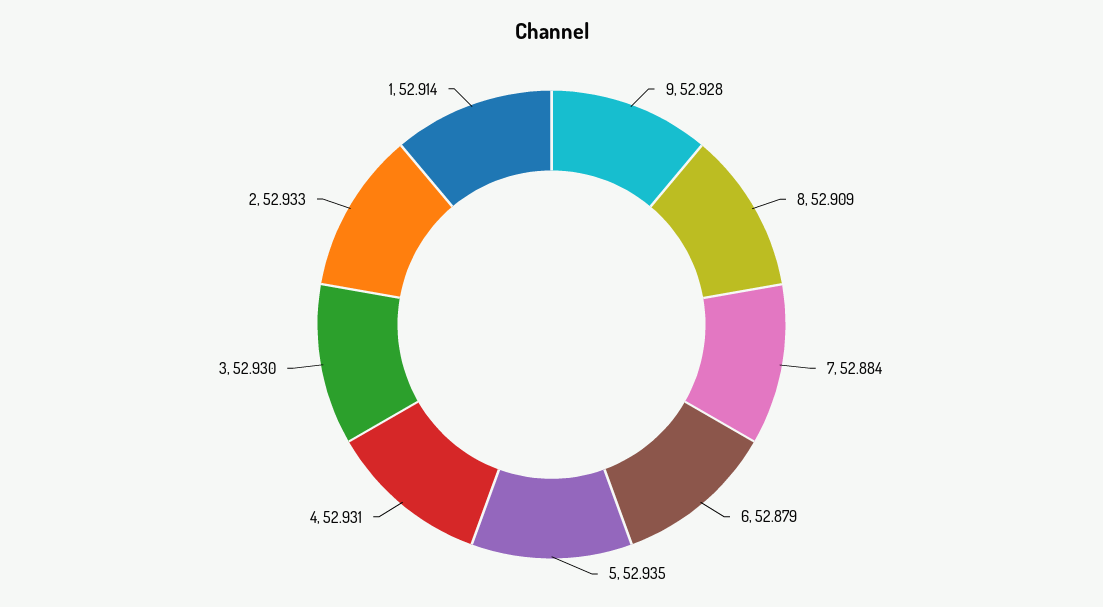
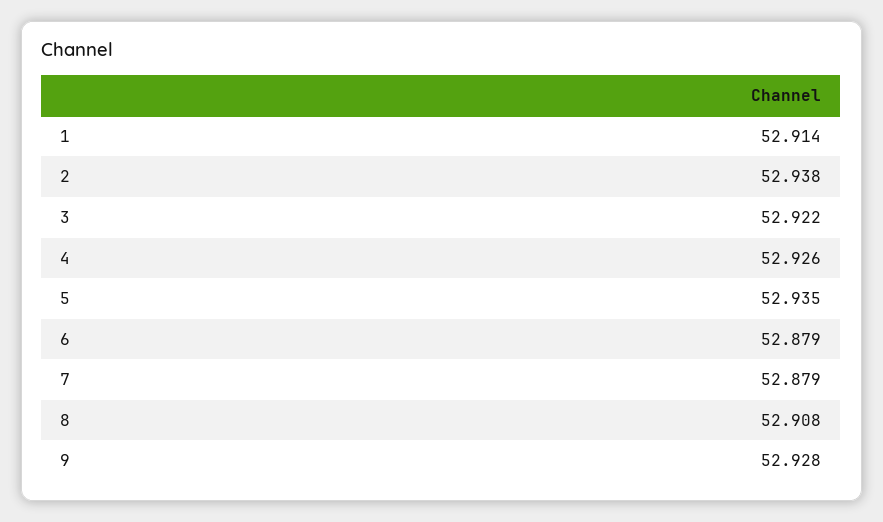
  {
    "9": 52.928,
-   "8": 52.909,
+   "8": 52.908,
-   "7": 52.884,
+   "7": 52.879,
    "6": 52.879,
    "5": 52.935,
-   "4": 52.931,
+   "4": 52.926,
-   "3": 52.93,
+   "3": 52.922,
-   "2": 52.933,
+   "2": 52.938,
    "1": 52.914
  }

